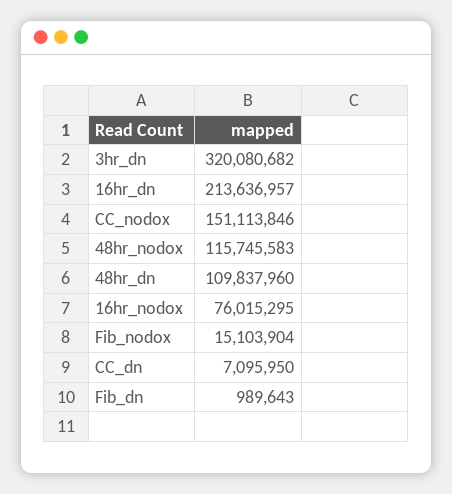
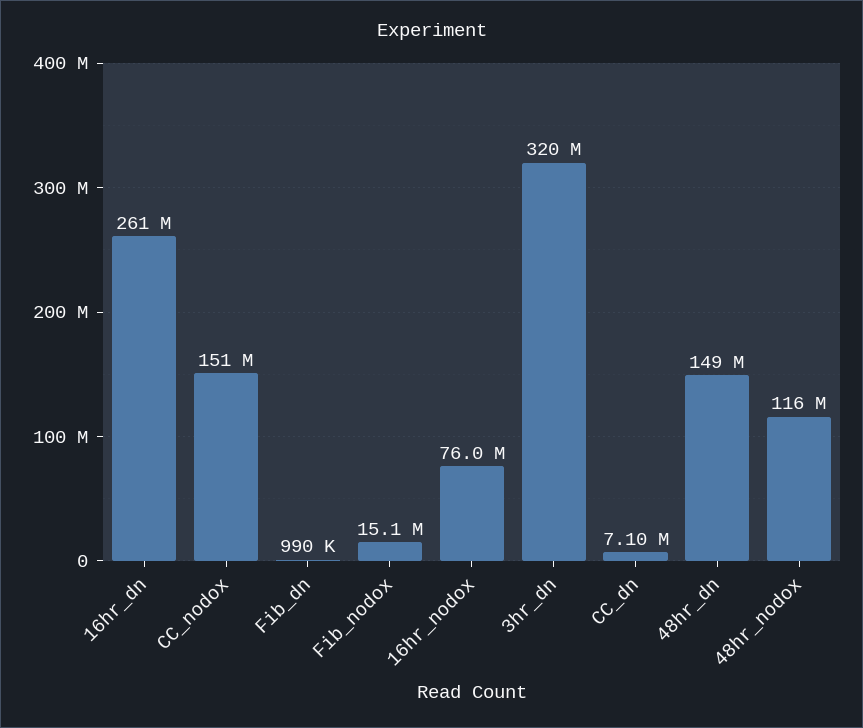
  {
    "3hr_dn": 320080682,
-   "16hr_dn": 213636957,
+   "16hr_dn": 261000000,
    "CC_nodox": 151113846,
    "48hr_nodox": 115745583,
-   "48hr_dn": 109837960,
+   "48hr_dn": 149000000,
    "16hr_nodox": 76015295,
    "Fib_nodox": 15103904,
    "CC_dn": 7095950,
    "Fib_dn": 989643
  }

